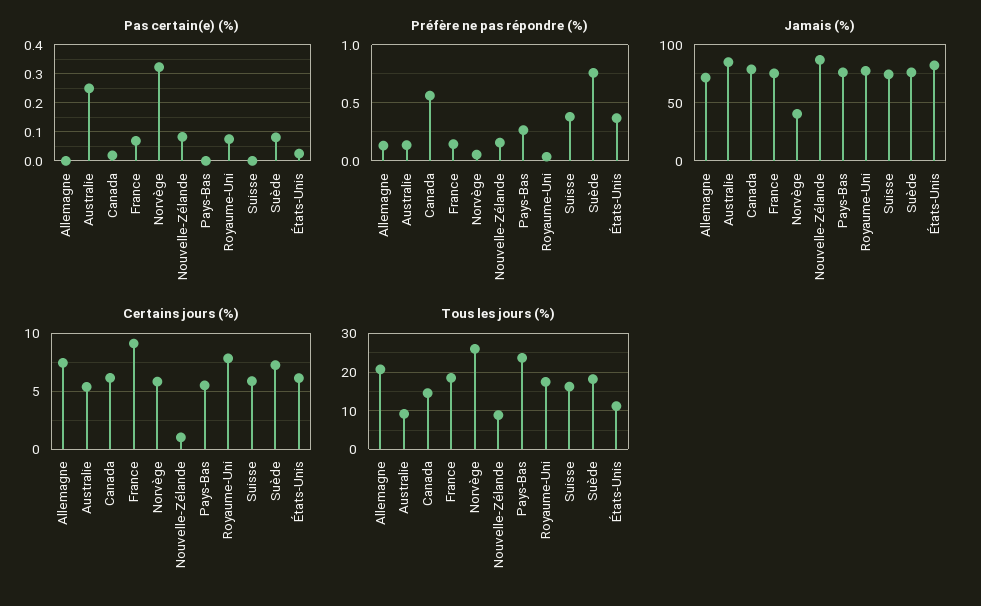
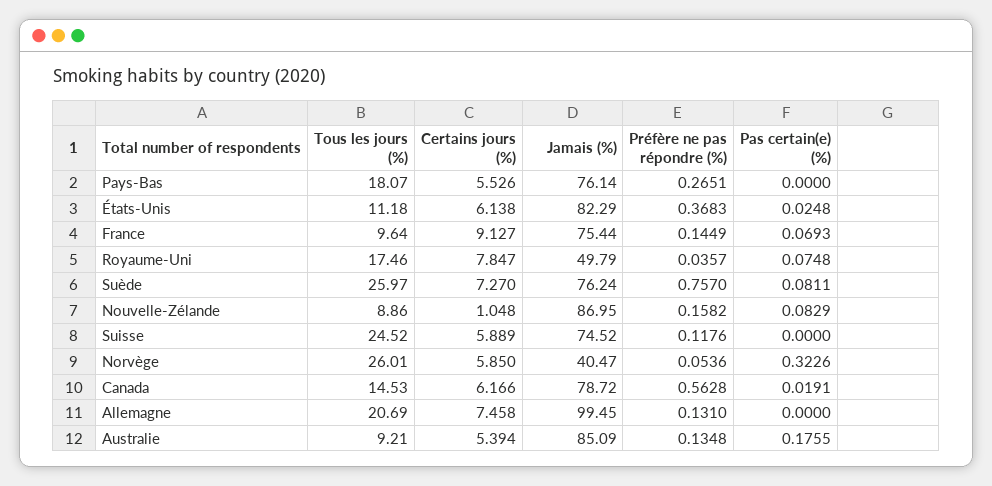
  {
    "Pas certain(e) (%)": {
      "Allemagne": 0,
-     "Australie": 0.25,
+     "Australie": 0.1755,
      "Canada": 0.0191,
      "France": 0.0693,
      "Norvège": 0.3226,
      "Nouvelle-Zélande": 0.0829,
      "Pays-Bas": 0,
      "Royaume-Uni": 0.0748,
      "Suisse": 0,
      "Suède": 0.0811,
      "États-Unis": 0.0248
    },
    "Préfère ne pas répondre (%)": {
      "Allemagne": 0.131,
      "Australie": 0.1348,
      "Canada": 0.5628,
      "France": 0.1449,
      "Norvège": 0.0536,
      "Nouvelle-Zélande": 0.1582,
      "Pays-Bas": 0.2651,
      "Royaume-Uni": 0.0357,
-     "Suisse": 0.4,
+     "Suisse": 0.1176,
      "Suède": 0.757,
      "États-Unis": 0.3683
    },
    "Jamais (%)": {
-     "Allemagne": 70,
+     "Allemagne": 99.45,
      "Australie": 85.09,
      "Canada": 78.72,
      "France": 75.44,
      "Norvège": 40.47,
      "Nouvelle-Zélande": 86.95,
      "Pays-Bas": 76.14,
-     "Royaume-Uni": 80,
+     "Royaume-Uni": 49.79,
      "Suisse": 74.52,
      "Suède": 76.24,
      "États-Unis": 82.29
    },
    "Certains jours (%)": {
      "Allemagne": 7.458,
      "Australie": 5.394,
      "Canada": 6.166,
      "France": 9.127,
      "Norvège": 5.85,
      "Nouvelle-Zélande": 1.048,
      "Pays-Bas": 5.526,
      "Royaume-Uni": 7.847,
      "Suisse": 5.889,
      "Suède": 7.27,
      "États-Unis": 6.138
    },
    "Tous les jours (%)": {
      "Allemagne": 20.69,
      "Australie": 9.21,
      "Canada": 14.53,
-     "France": 18,
+     "France": 9.64,
      "Norvège": 26.01,
      "Nouvelle-Zélande": 8.86,
-     "Pays-Bas": 24,
+     "Pays-Bas": 18.07,
      "Royaume-Uni": 17.46,
-     "Suisse": 16,
+     "Suisse": 24.52,
-     "Suède": 18,
+     "Suède": 25.97,
      "États-Unis": 11.18
    }
  }

